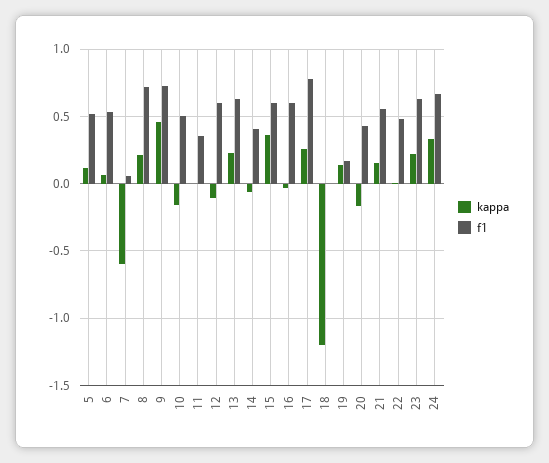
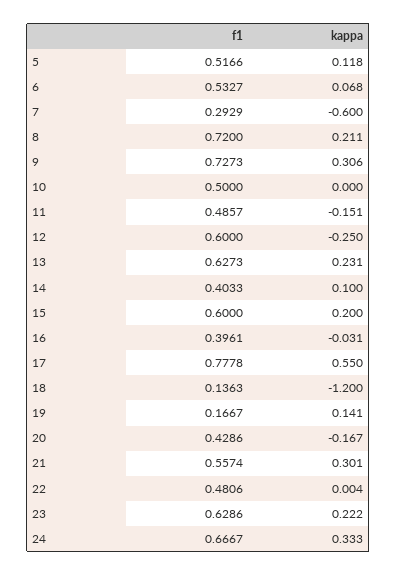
  {
    "kappa": {
      "5": 0.118,
      "6": 0.068,
      "7": -0.6,
      "8": 0.211,
-     "9": 0.45,
+     "9": 0.306,
-     "10": -0.15,
+     "10": 0,
-     "11": 0,
+     "11": -0.151,
-     "12": -0.1,
+     "12": -0.25,
      "13": 0.231,
-     "14": -0.05,
+     "14": 0.1,
-     "15": 0.35,
+     "15": 0.2,
      "16": -0.031,
-     "17": 0.25,
+     "17": 0.55,
      "18": -1.2,
      "19": 0.141,
      "20": -0.167,
-     "21": 0.15,
+     "21": 0.301,
      "22": 0.004,
      "23": 0.222,
      "24": 0.333
    },
    "f1": {
      "5": 0.5166,
      "6": 0.5327,
-     "7": 0.05,
+     "7": 0.2929,
      "8": 0.72,
      "9": 0.7273,
      "10": 0.5,
-     "11": 0.35,
+     "11": 0.4857,
      "12": 0.6,
      "13": 0.6273,
      "14": 0.4033,
      "15": 0.6,
-     "16": 0.6,
+     "16": 0.3961,
      "17": 0.7778,
-     "18": 0,
+     "18": 0.1363,
      "19": 0.1667,
      "20": 0.4286,
      "21": 0.5574,
      "22": 0.4806,
      "23": 0.6286,
      "24": 0.6667
    }
  }

